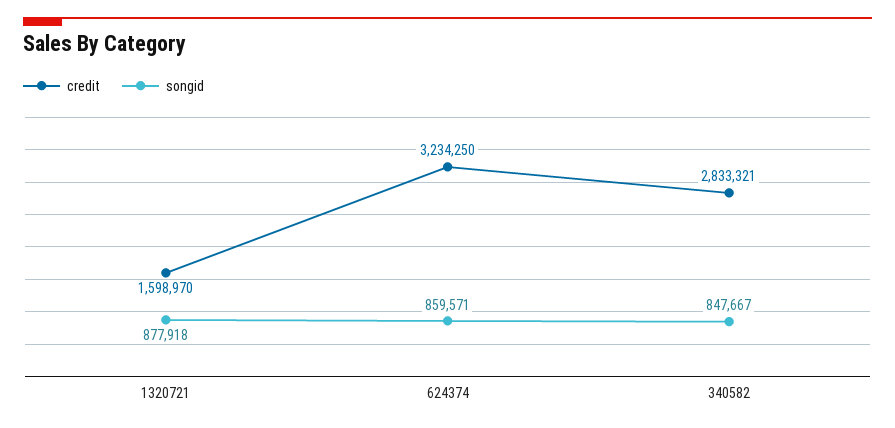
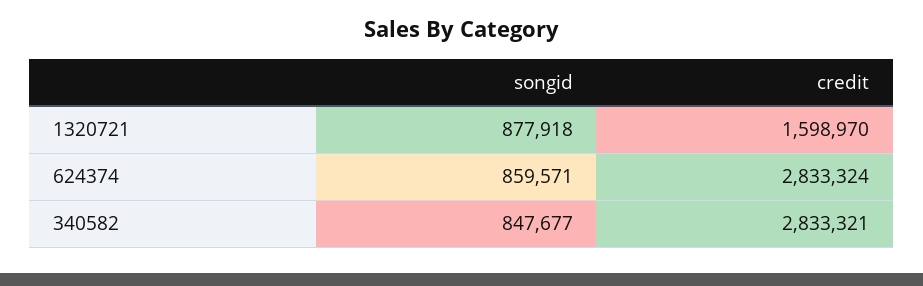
  {
    "credit": {
      "1320721": 1598970,
-     "624374": 3234250,
+     "624374": 2833324,
      "340582": 2833321
    },
    "songid": {
      "1320721": 877918,
      "624374": 859571,
-     "340582": 847667
+     "340582": 847677
    }
  }

